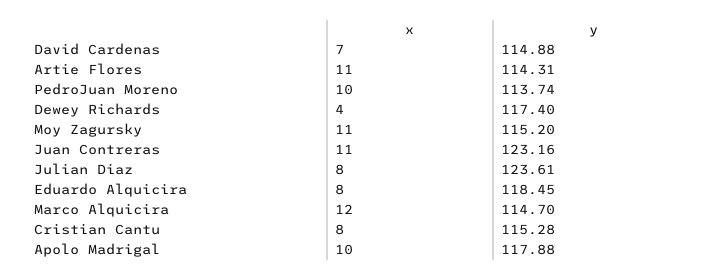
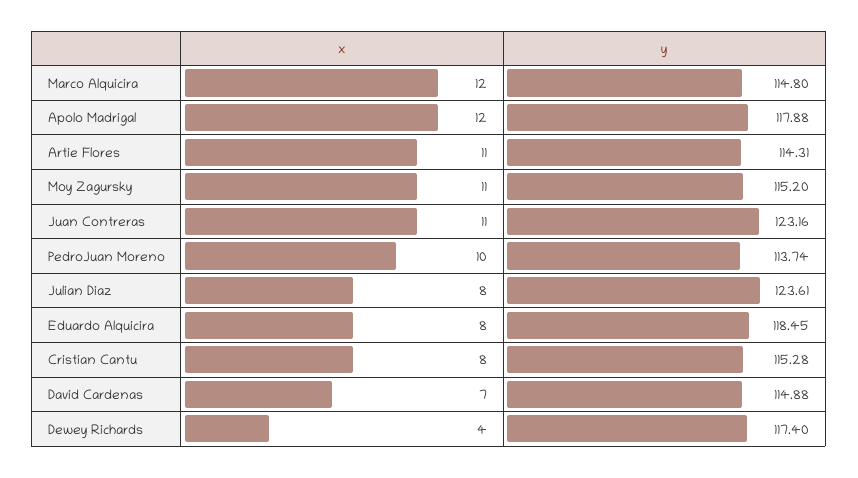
  {
    "x": {
      "David Cardenas": 7,
      "Artie Flores": 11,
      "PedroJuan Moreno": 10,
      "Dewey Richards": 4,
      "Moy Zagursky": 11,
      "Juan Contreras": 11,
      "Julian Diaz": 8,
      "Eduardo Alquicira": 8,
      "Marco Alquicira": 12,
      "Cristian Cantu": 8,
-     "Apolo Madrigal": 10
+     "Apolo Madrigal": 12
    },
    "y": {
      "David Cardenas": 114.88,
      "Artie Flores": 114.31,
      "PedroJuan Moreno": 113.74,
      "Dewey Richards": 117.4,
      "Moy Zagursky": 115.2,
      "Juan Contreras": 123.16,
      "Julian Diaz": 123.61,
      "Eduardo Alquicira": 118.45,
-     "Marco Alquicira": 114.7,
+     "Marco Alquicira": 114.8,
      "Cristian Cantu": 115.28,
      "Apolo Madrigal": 117.88
    }
  }

